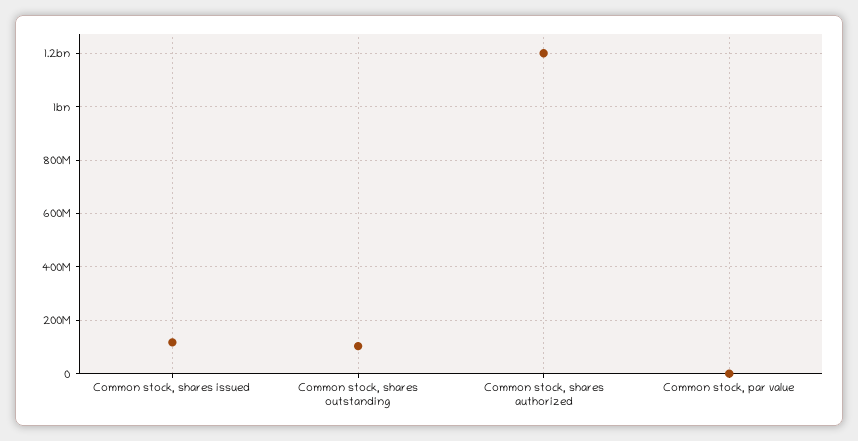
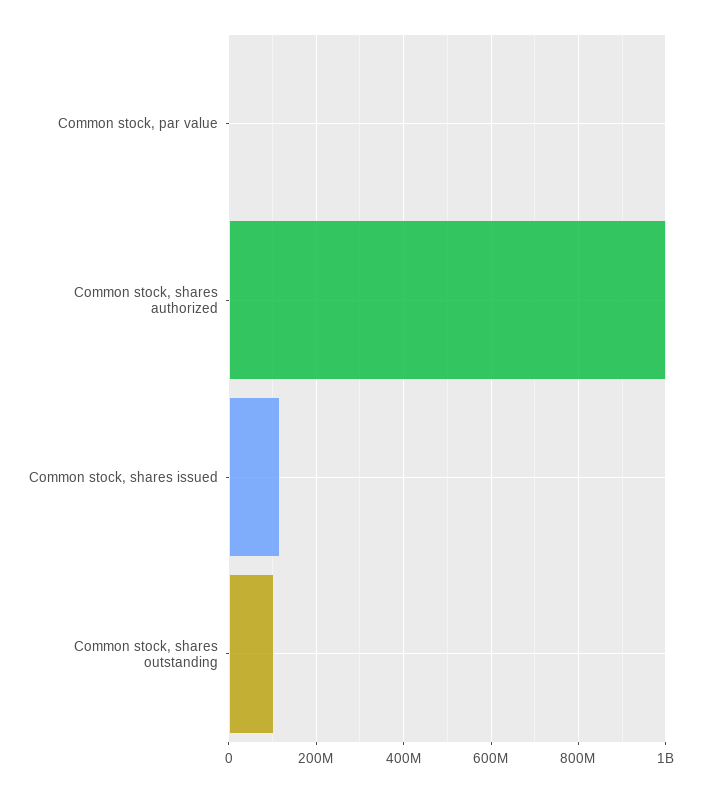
  {
    "Common stock, shares issued": 120000000,
    "Common stock, shares outstanding": 100000000,
-   "Common stock, shares authorized": 1200000000,
+   "Common stock, shares authorized": 1000000000,
    "Common stock, par value": 0
  }

